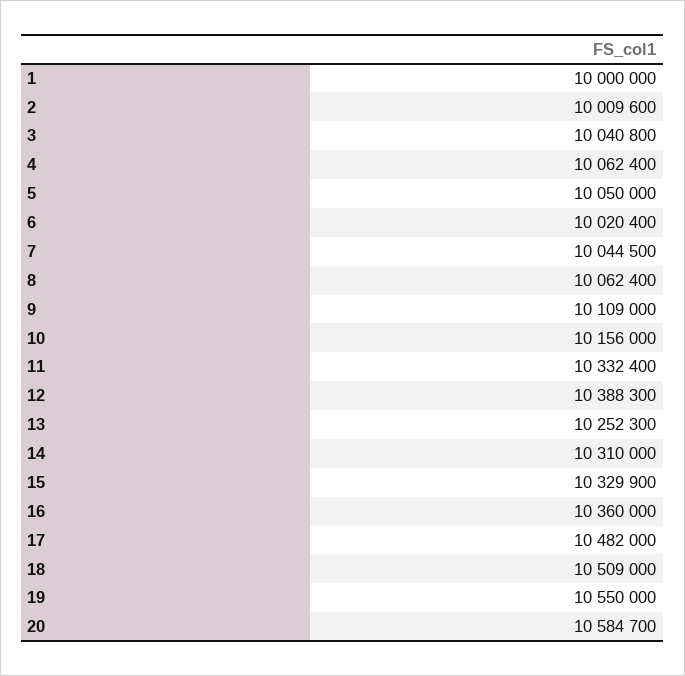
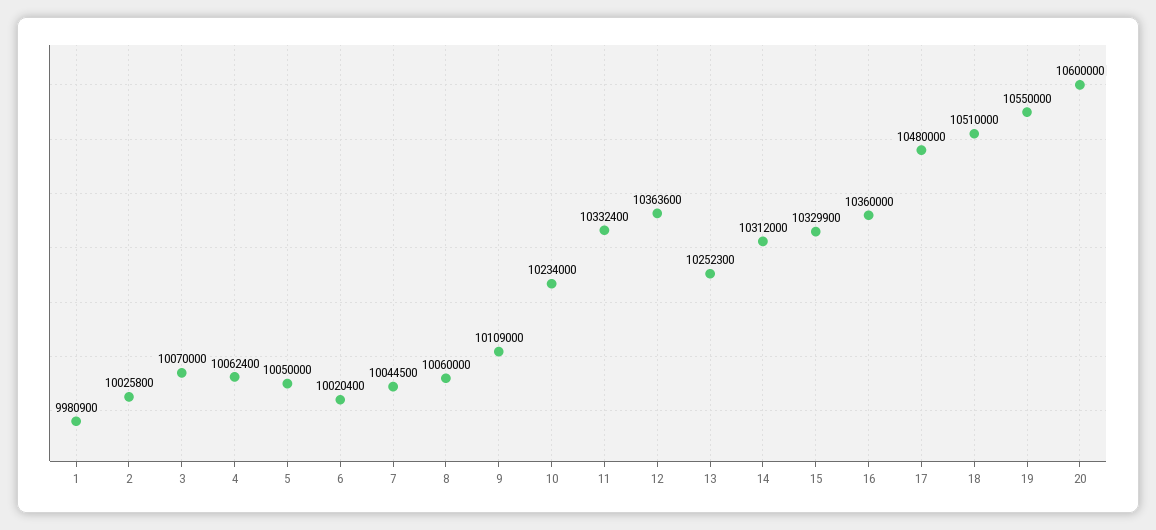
  {
-   "1": 10000000,
+   "1": 9980900,
-   "2": 10009600,
+   "2": 10025800,
-   "3": 10040800,
+   "3": 10070000,
    "4": 10062400,
    "5": 10050000,
    "6": 10020400,
    "7": 10044500,
-   "8": 10062400,
+   "8": 10060000,
    "9": 10109000,
-   "10": 10156000,
+   "10": 10234000,
    "11": 10332400,
-   "12": 10388300,
+   "12": 10363600,
    "13": 10252300,
-   "14": 10310000,
+   "14": 10312000,
    "15": 10329900,
    "16": 10360000,
-   "17": 10482000,
+   "17": 10480000,
-   "18": 10509000,
+   "18": 10510000,
    "19": 10550000,
-   "20": 10584700
+   "20": 10600000
  }

